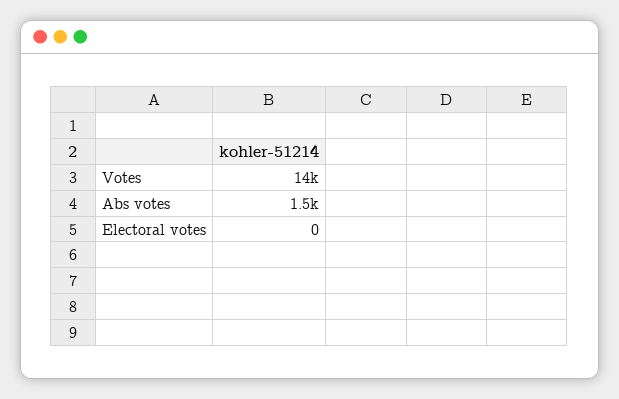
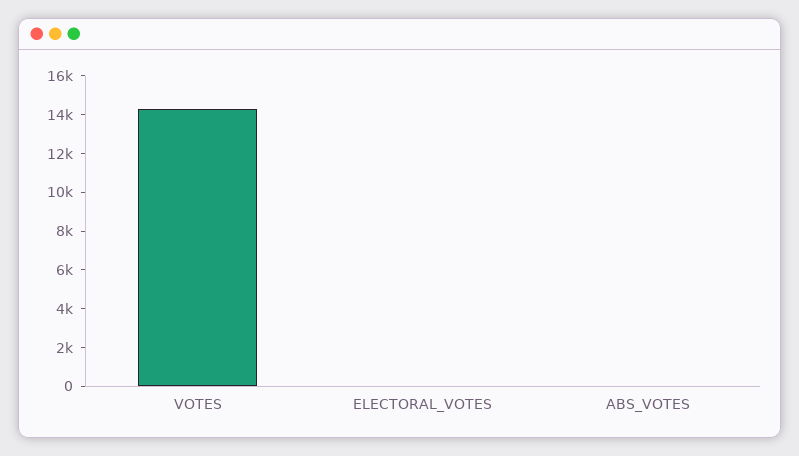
  {
    "Votes": 14000,
-   "Abs votes": 1500,
+   "Abs votes": 0,
    "Electoral votes": 0
  }

